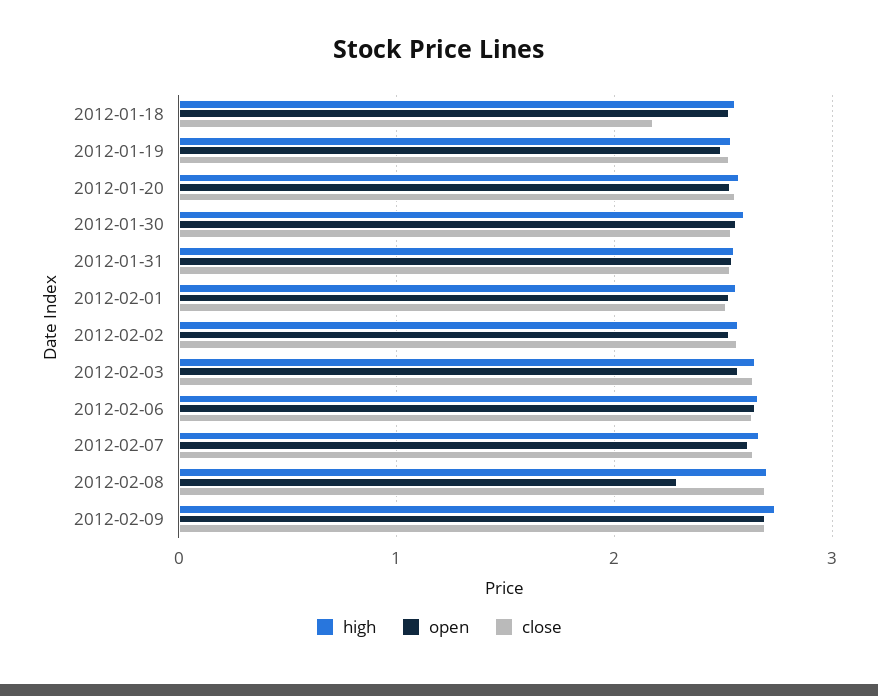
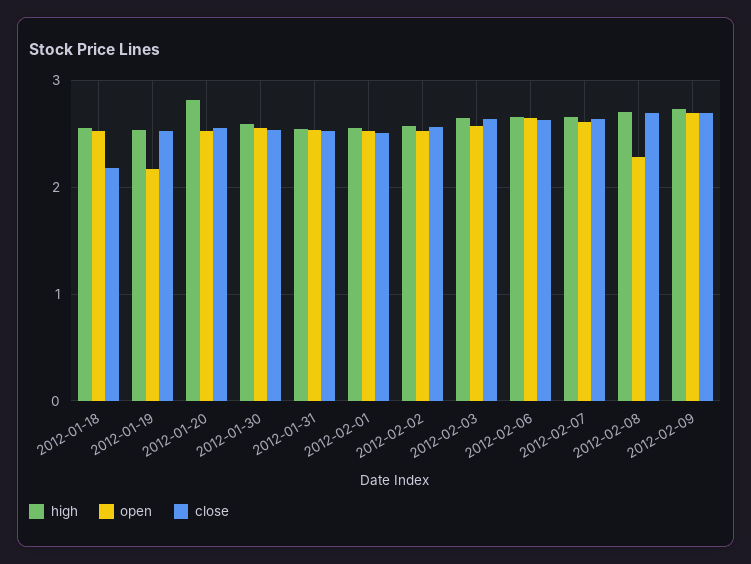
  {
    "high": {
      "2012-01-18": 2.6,
      "2012-01-19": 2.5,
-     "2012-01-20": 2.6,
+     "2012-01-20": 2.8,
      "2012-01-30": 2.6,
      "2012-01-31": 2.6,
      "2012-02-01": 2.6,
      "2012-02-02": 2.6,
      "2012-02-03": 2.6,
      "2012-02-06": 2.7,
      "2012-02-07": 2.7,
      "2012-02-08": 2.7,
      "2012-02-09": 2.7
    },
    "open": {
      "2012-01-18": 2.5,
-     "2012-01-19": 2.5,
+     "2012-01-19": 2.2,
      "2012-01-20": 2.5,
      "2012-01-30": 2.6,
      "2012-01-31": 2.5,
      "2012-02-01": 2.5,
      "2012-02-02": 2.5,
      "2012-02-03": 2.6,
      "2012-02-06": 2.6,
      "2012-02-07": 2.6,
      "2012-02-08": 2.3,
      "2012-02-09": 2.7
    },
    "close": {
      "2012-01-18": 2.2,
      "2012-01-19": 2.5,
      "2012-01-20": 2.6,
      "2012-01-30": 2.5,
      "2012-01-31": 2.5,
      "2012-02-01": 2.5,
      "2012-02-02": 2.6,
      "2012-02-03": 2.6,
      "2012-02-06": 2.6,
      "2012-02-07": 2.6,
      "2012-02-08": 2.7,
      "2012-02-09": 2.7
    }
  }

